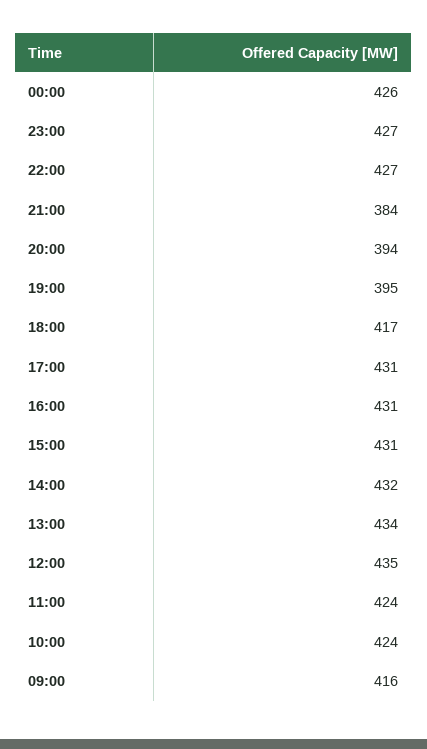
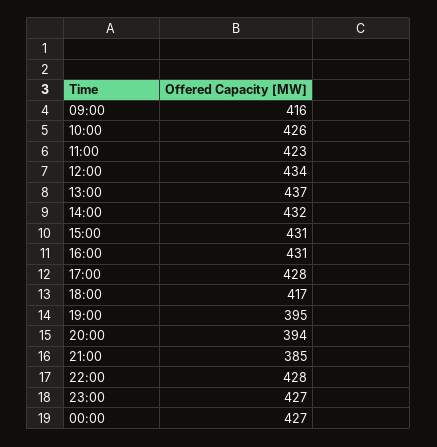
  {
-   "00:00": 426,
+   "00:00": 427,
    "23:00": 427,
-   "22:00": 427,
+   "22:00": 428,
-   "21:00": 384,
+   "21:00": 385,
    "20:00": 394,
    "19:00": 395,
    "18:00": 417,
-   "17:00": 431,
+   "17:00": 428,
    "16:00": 431,
    "15:00": 431,
    "14:00": 432,
-   "13:00": 434,
+   "13:00": 437,
-   "12:00": 435,
+   "12:00": 434,
-   "11:00": 424,
+   "11:00": 423,
-   "10:00": 424,
+   "10:00": 426,
    "09:00": 416
  }

